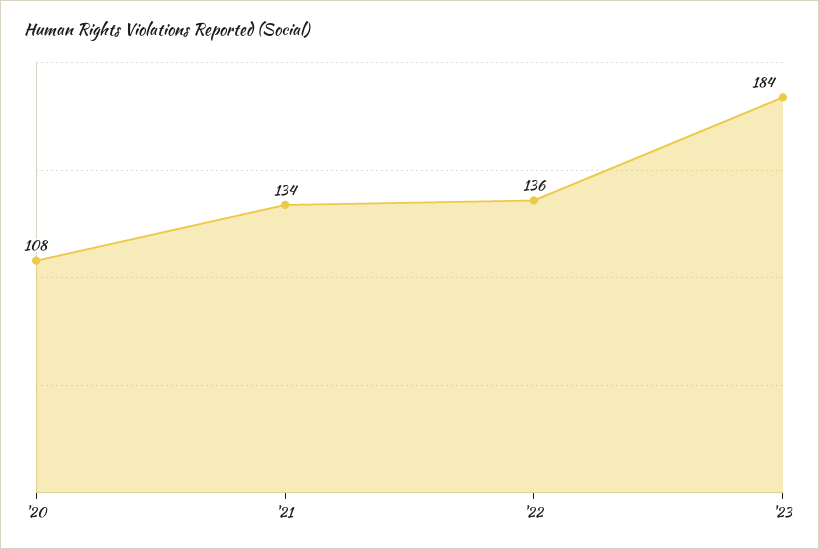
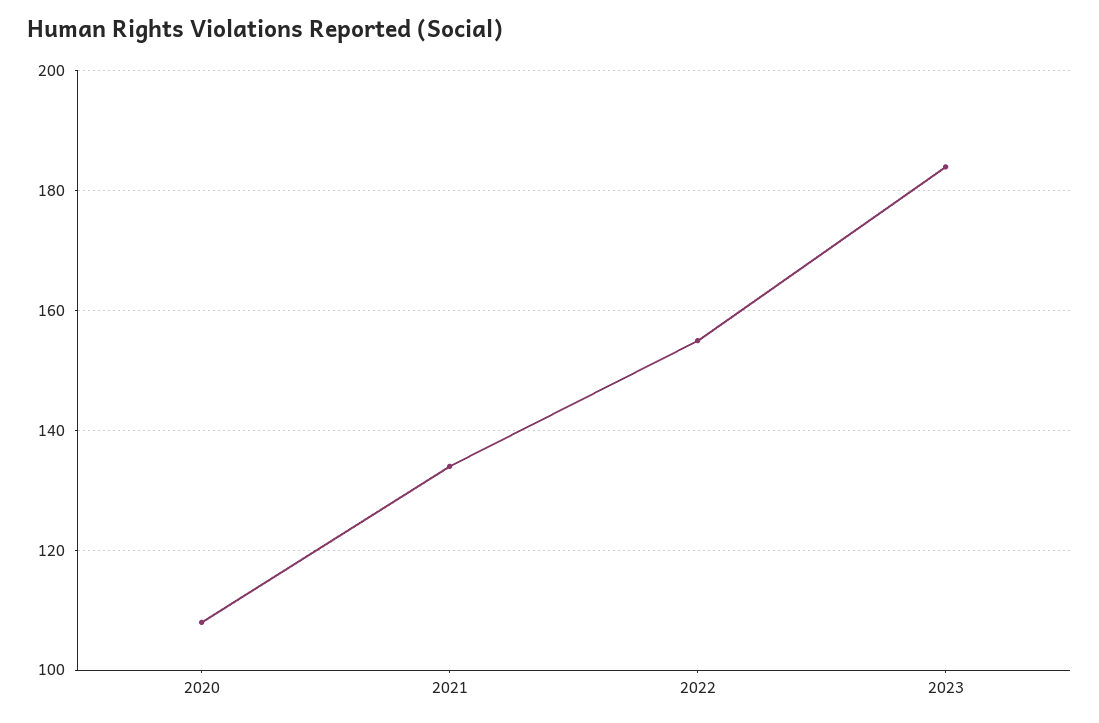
  {
    "'20": 108,
    "'21": 134,
-   "'22": 136,
+   "'22": 155,
    "'23": 184
  }

